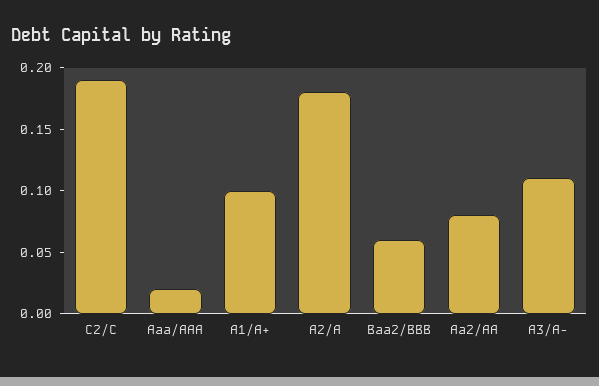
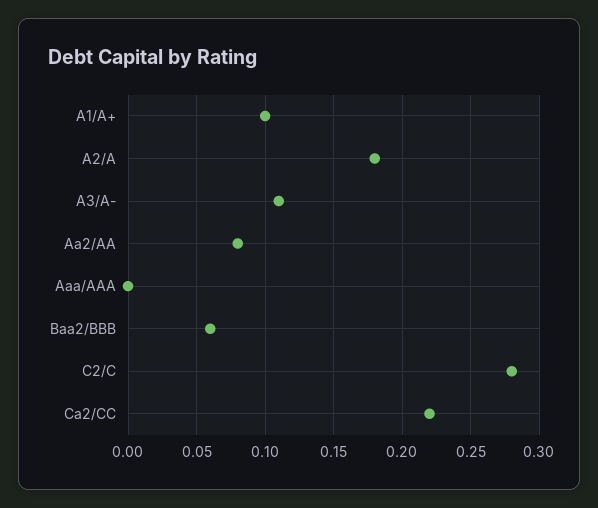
  {
-   "C2/C": 0.19,
+   "C2/C": 0.28,
-   "Aaa/AAA": 0.02,
+   "Aaa/AAA": 0,
    "A1/A+": 0.1,
    "A2/A": 0.18,
    "Baa2/BBB": 0.06,
    "Aa2/AA": 0.08,
-   "A3/A-": 0.11
+   "A3/A-": 0.11,
+   "Ca2/CC": 0.22
  }

